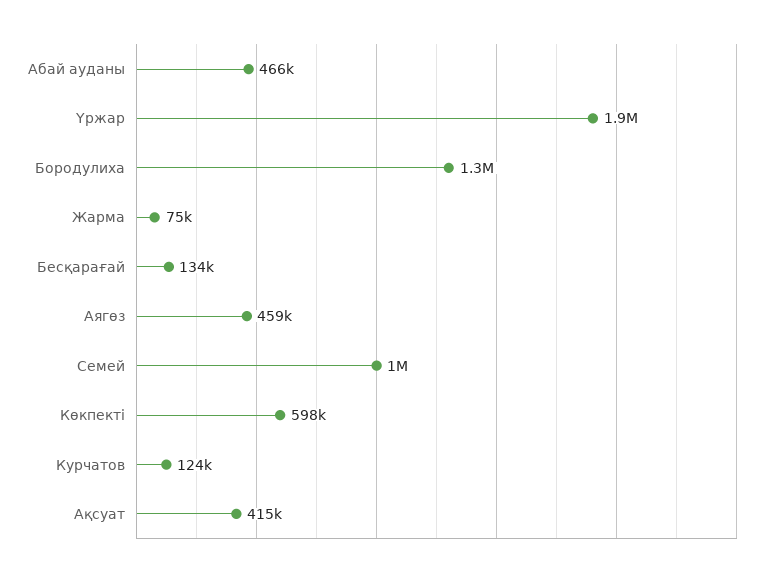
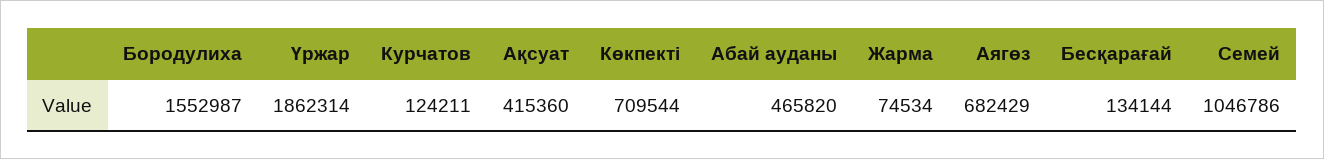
  {
    "Абай ауданы": 465820,
    "Үржар": 1862314,
-   "Бородулиха": 1300000,
+   "Бородулиха": 1552987,
    "Жарма": 74534,
    "Бесқарағай": 134144,
-   "Аягөз": 459000,
+   "Аягөз": 682429,
    "Семей": 1046786,
-   "Көкпекті": 598000,
+   "Көкпекті": 709544,
    "Курчатов": 124211,
    "Ақсуат": 415360
  }

